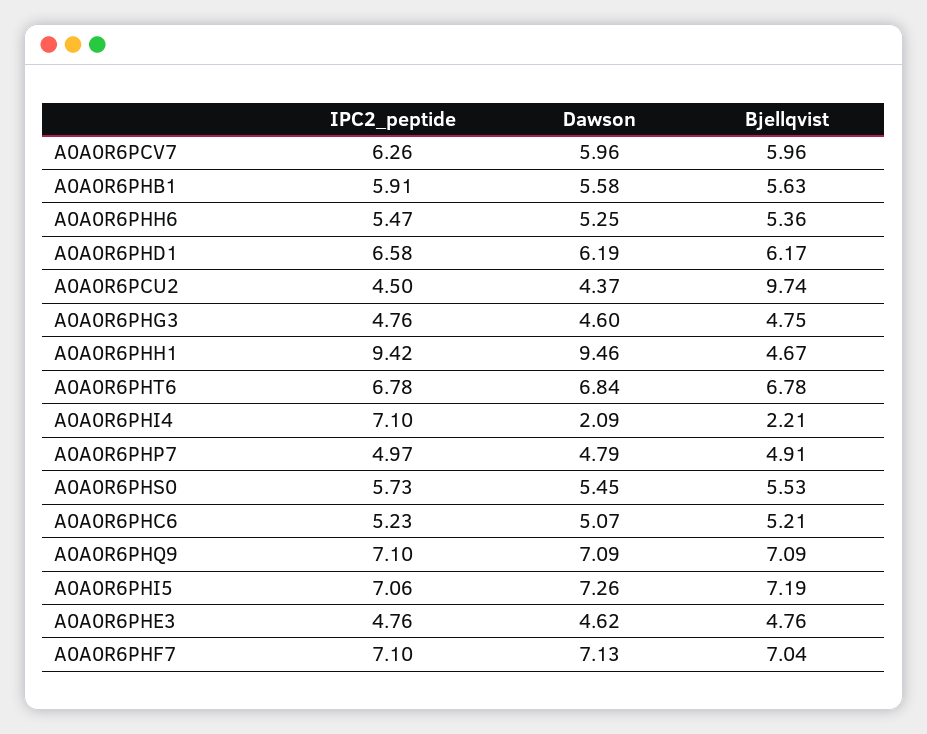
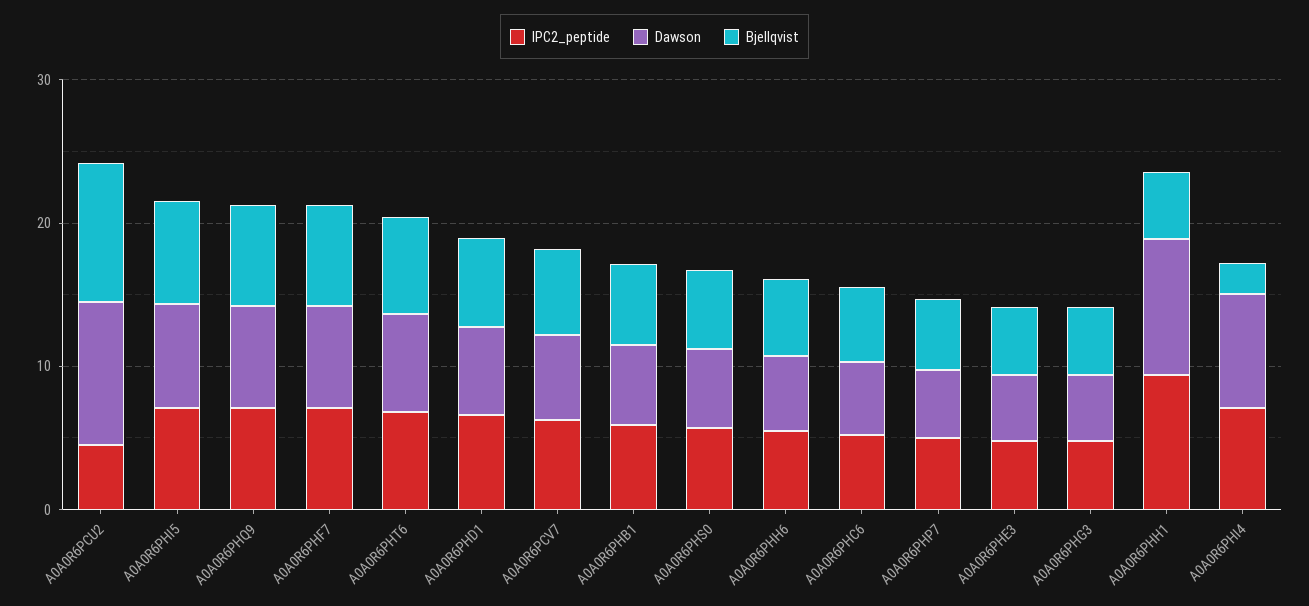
  {
    "IPC2_peptide": {
      "A0A0R6PCV7": 6.26,
      "A0A0R6PHB1": 5.91,
      "A0A0R6PHH6": 5.47,
      "A0A0R6PHD1": 6.58,
      "A0A0R6PCU2": 4.5,
      "A0A0R6PHG3": 4.76,
      "A0A0R6PHH1": 9.42,
      "A0A0R6PHT6": 6.78,
      "A0A0R6PHI4": 7.1,
      "A0A0R6PHP7": 4.97,
      "A0A0R6PHS0": 5.73,
      "A0A0R6PHC6": 5.23,
      "A0A0R6PHQ9": 7.1,
      "A0A0R6PHI5": 7.06,
      "A0A0R6PHE3": 4.76,
      "A0A0R6PHF7": 7.1
    },
    "Dawson": {
      "A0A0R6PCV7": 5.96,
      "A0A0R6PHB1": 5.58,
      "A0A0R6PHH6": 5.25,
      "A0A0R6PHD1": 6.19,
-     "A0A0R6PCU2": 4.37,
+     "A0A0R6PCU2": 10,
      "A0A0R6PHG3": 4.6,
      "A0A0R6PHH1": 9.46,
      "A0A0R6PHT6": 6.84,
-     "A0A0R6PHI4": 2.09,
+     "A0A0R6PHI4": 8,
      "A0A0R6PHP7": 4.79,
      "A0A0R6PHS0": 5.45,
      "A0A0R6PHC6": 5.07,
      "A0A0R6PHQ9": 7.09,
      "A0A0R6PHI5": 7.26,
      "A0A0R6PHE3": 4.62,
      "A0A0R6PHF7": 7.13
    },
    "Bjellqvist": {
      "A0A0R6PCV7": 5.96,
      "A0A0R6PHB1": 5.63,
      "A0A0R6PHH6": 5.36,
      "A0A0R6PHD1": 6.17,
      "A0A0R6PCU2": 9.74,
      "A0A0R6PHG3": 4.75,
      "A0A0R6PHH1": 4.67,
      "A0A0R6PHT6": 6.78,
      "A0A0R6PHI4": 2.21,
      "A0A0R6PHP7": 4.91,
      "A0A0R6PHS0": 5.53,
      "A0A0R6PHC6": 5.21,
      "A0A0R6PHQ9": 7.09,
      "A0A0R6PHI5": 7.19,
      "A0A0R6PHE3": 4.76,
      "A0A0R6PHF7": 7.04
    }
  }

